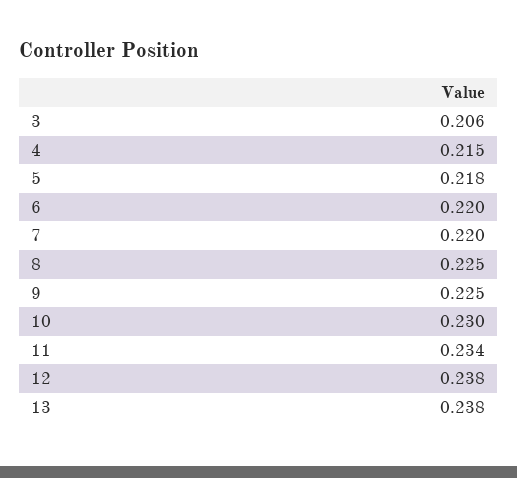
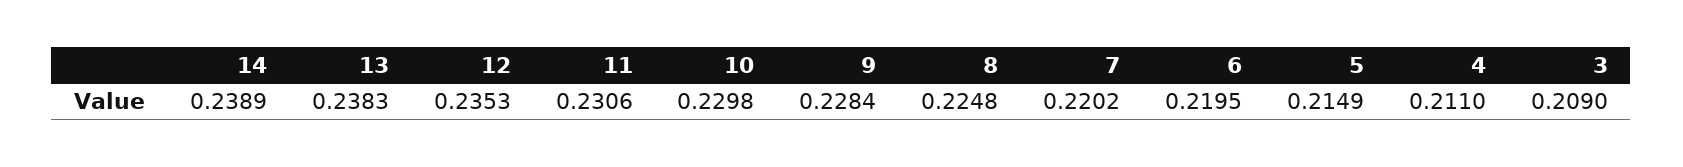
  {
-   "3": 0.206,
+   "3": 0.209,
-   "4": 0.215,
+   "4": 0.211,
-   "5": 0.218,
+   "5": 0.2149,
    "6": 0.2195,
    "7": 0.2202,
    "8": 0.2248,
-   "9": 0.225,
+   "9": 0.2284,
    "10": 0.2298,
-   "11": 0.234,
+   "11": 0.2306,
-   "12": 0.238,
+   "12": 0.2353,
-   "13": 0.2383
+   "13": 0.2383,
+   "14": 0.2389
  }

